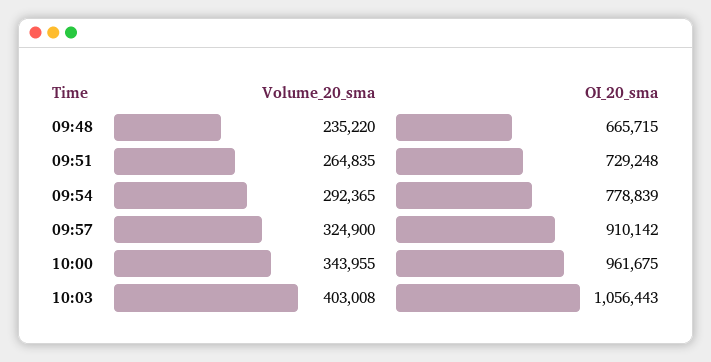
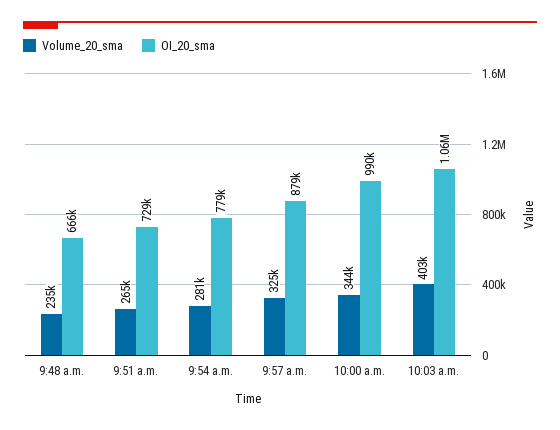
  {
    "Volume_20_sma": {
      "09:48": 235220,
      "09:51": 264835,
-     "09:54": 292365,
+     "09:54": 281000,
      "09:57": 324900,
      "10:00": 343955,
      "10:03": 403008
    },
    "OI_20_sma": {
      "09:48": 665715,
      "09:51": 729248,
      "09:54": 778839,
-     "09:57": 910142,
+     "09:57": 879000,
-     "10:00": 961675,
+     "10:00": 990000,
      "10:03": 1056443
    }
  }

